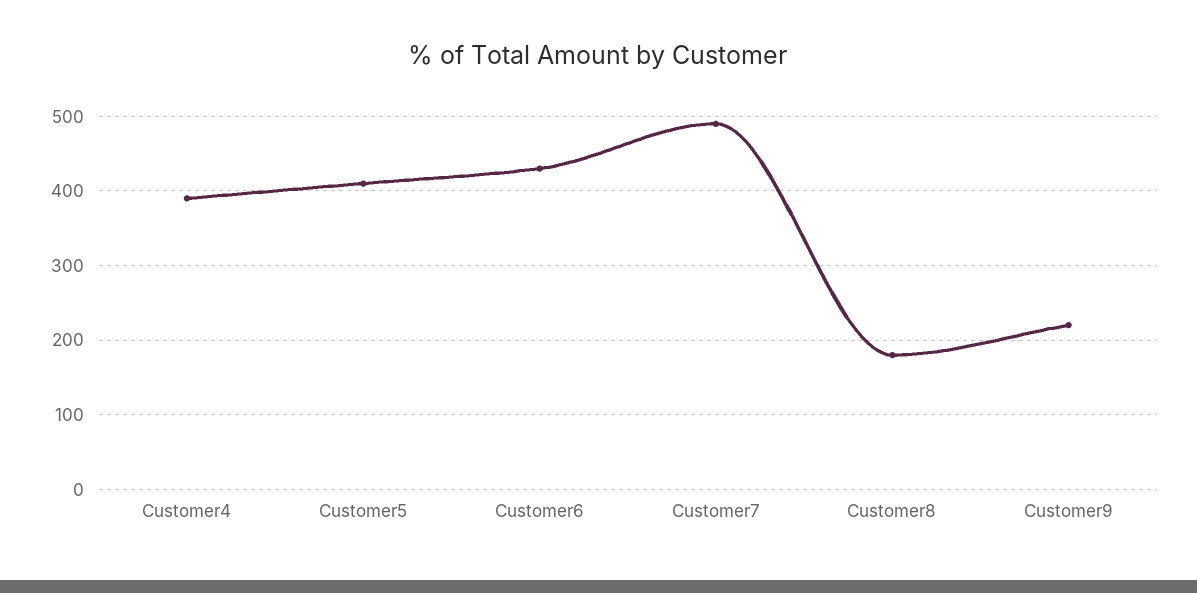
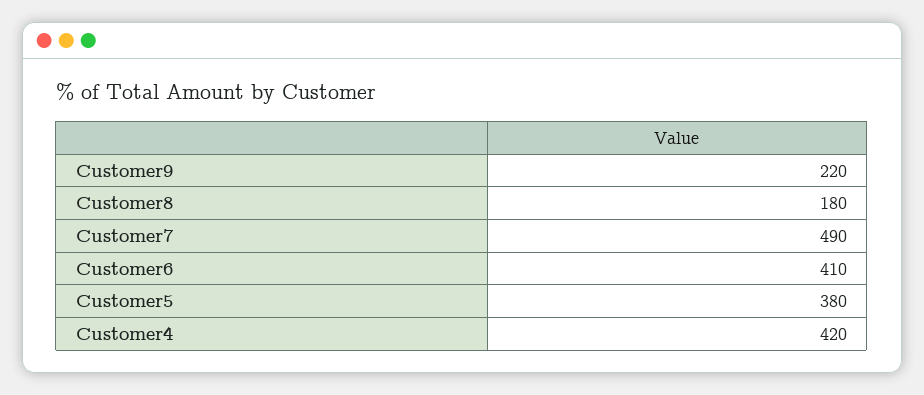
  {
-   "Customer4": 390,
+   "Customer4": 420,
-   "Customer5": 410,
+   "Customer5": 380,
-   "Customer6": 430,
+   "Customer6": 410,
    "Customer7": 490,
    "Customer8": 180,
    "Customer9": 220
  }

